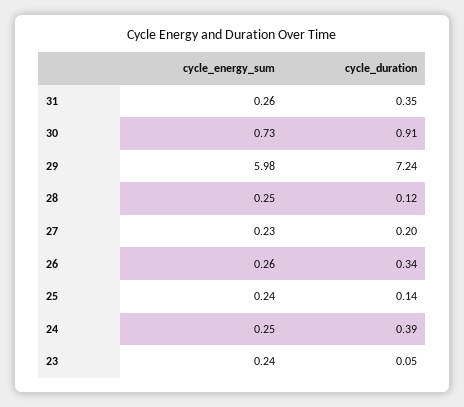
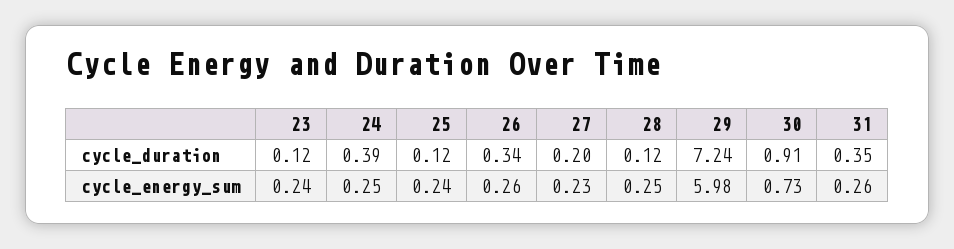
  {
    "cycle_energy_sum": {
      "31": 0.26,
      "30": 0.73,
      "29": 5.98,
      "28": 0.25,
      "27": 0.23,
      "26": 0.26,
      "25": 0.24,
      "24": 0.25,
      "23": 0.24
    },
    "cycle_duration": {
      "31": 0.35,
      "30": 0.91,
      "29": 7.24,
      "28": 0.12,
      "27": 0.2,
      "26": 0.34,
-     "25": 0.14,
+     "25": 0.12,
      "24": 0.39,
-     "23": 0.05
+     "23": 0.12
    }
  }

